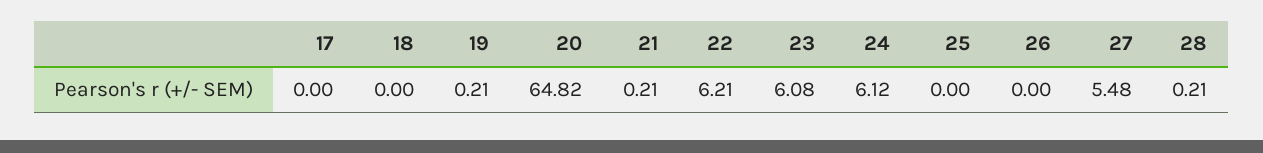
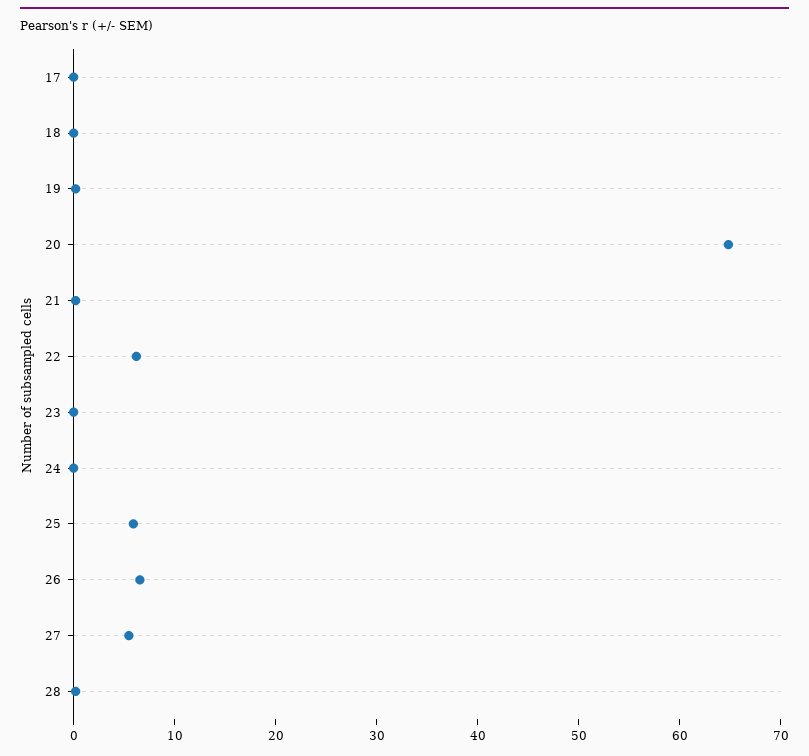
  {
    "17": 0,
    "18": 0,
    "19": 0.21,
    "20": 64.82,
    "21": 0.21,
    "22": 6.21,
-   "23": 6.08,
+   "23": 0,
-   "24": 6.12,
+   "24": 0,
-   "25": 0,
+   "25": 6,
-   "26": 0,
+   "26": 6,
    "27": 5.48,
    "28": 0.21
  }

